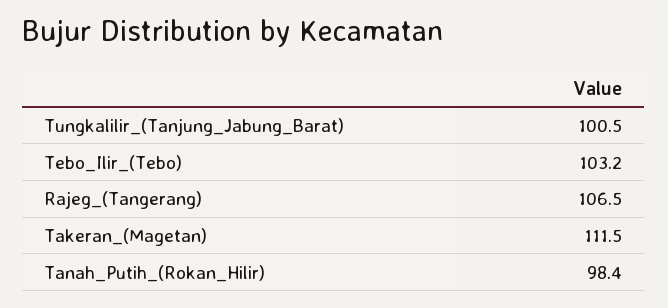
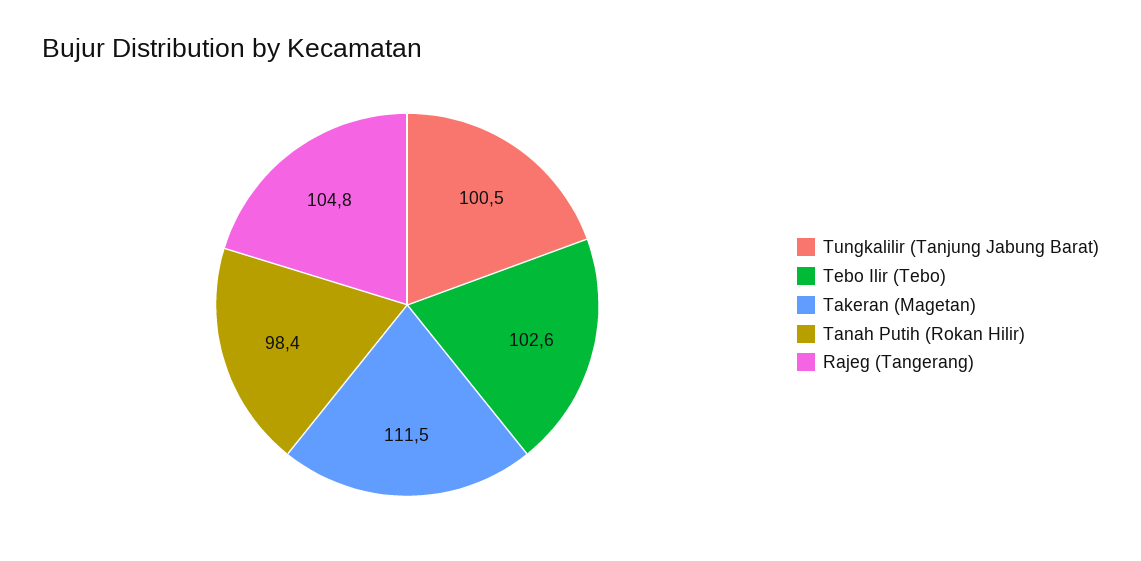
  {
    "Tungkalilir_(Tanjung_Jabung_Barat)": 100.5,
-   "Tebo_Ilir_(Tebo)": 103.2,
+   "Tebo_Ilir_(Tebo)": 102.6,
-   "Rajeg_(Tangerang)": 106.5,
+   "Rajeg_(Tangerang)": 104.8,
    "Takeran_(Magetan)": 111.5,
    "Tanah_Putih_(Rokan_Hilir)": 98.4
  }

